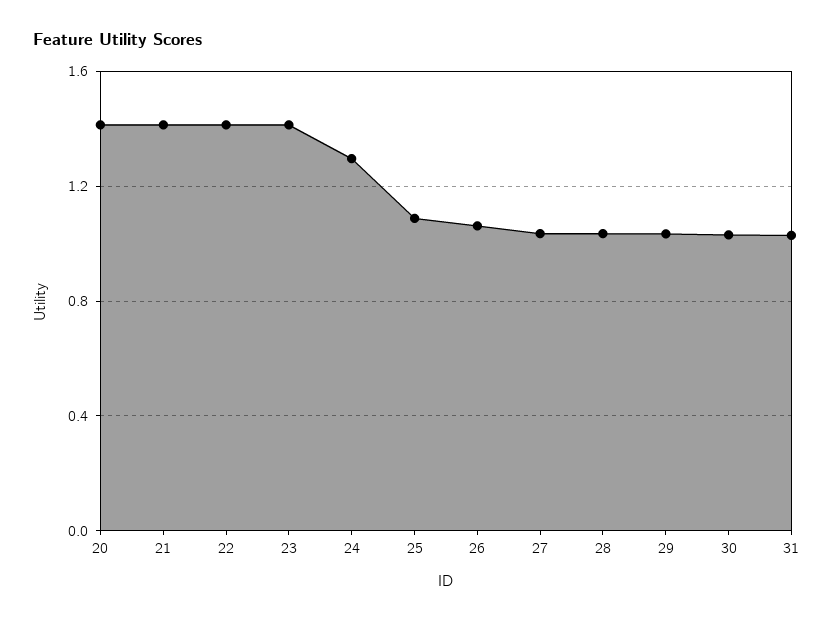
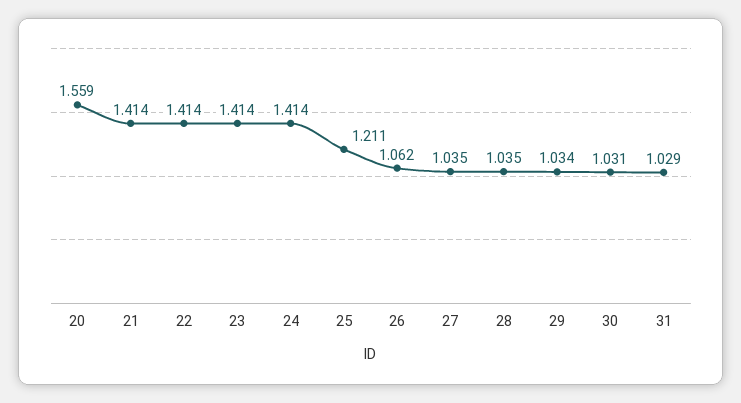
  {
-   "20": 1.4,
+   "20": 1.559,
    "21": 1.414,
    "22": 1.414,
    "23": 1.414,
-   "24": 1.3,
+   "24": 1.414,
-   "25": 1.1,
+   "25": 1.211,
    "26": 1.062,
    "27": 1.035,
    "28": 1.035,
    "29": 1.034,
    "30": 1.031,
    "31": 1.029
  }

